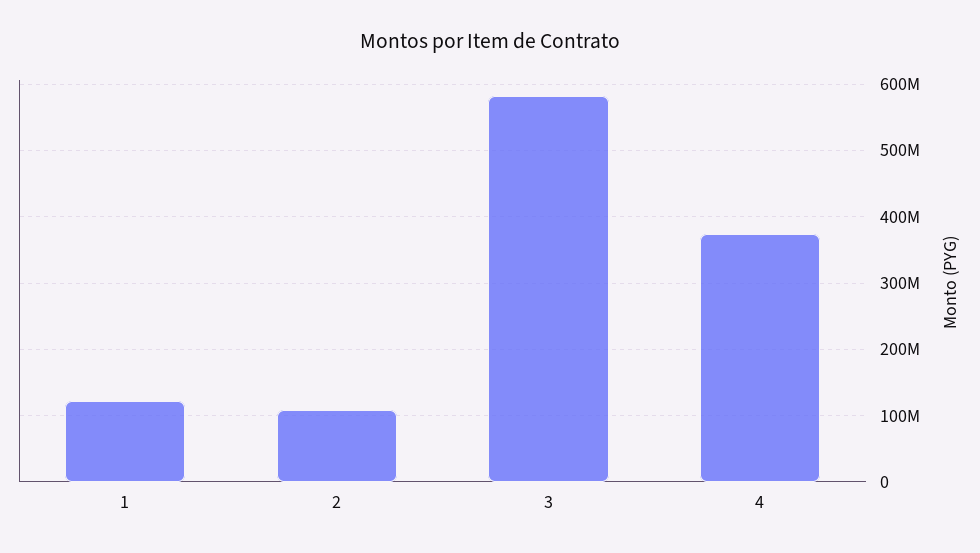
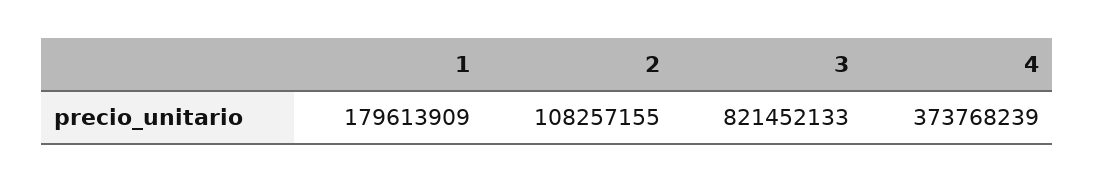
  {
-   "1": 120000000,
+   "1": 179613909,
    "2": 108257155,
-   "3": 580000000,
+   "3": 821452133,
    "4": 373768239
  }

